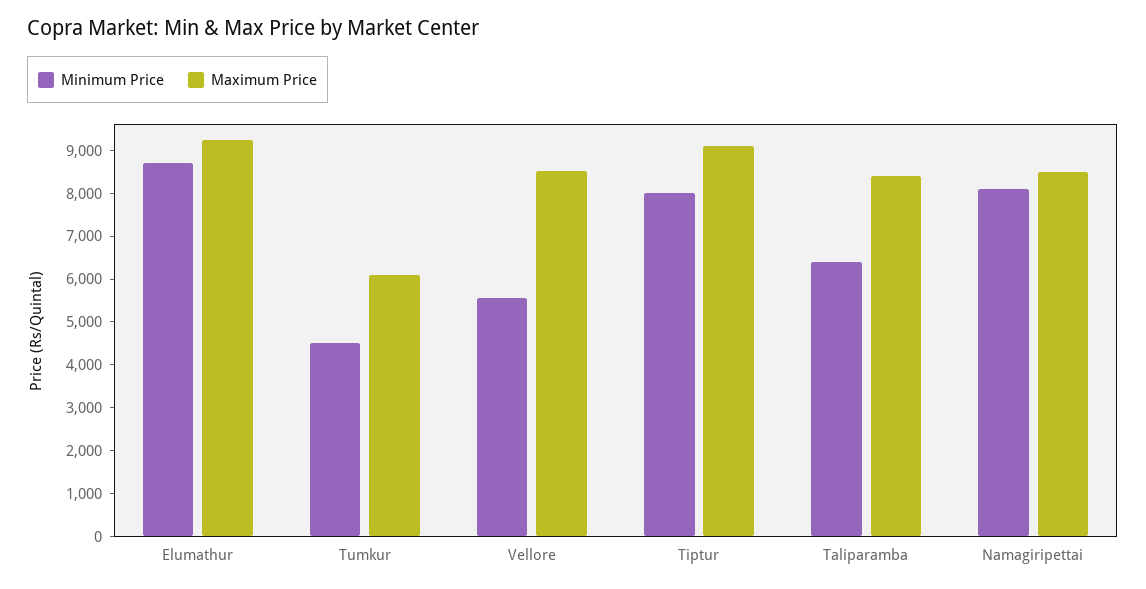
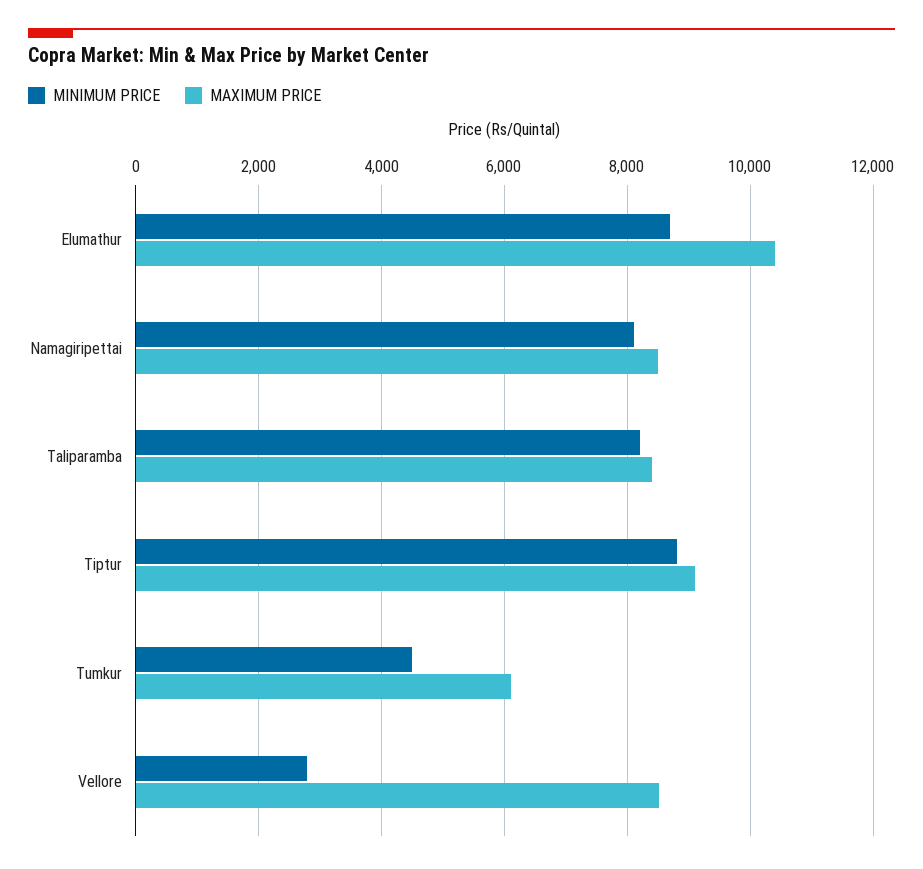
  {
    "Minimum Price": {
      "Elumathur": 8800,
      "Tumkur": 4600,
-     "Vellore": 5600,
+     "Vellore": 2800,
-     "Tiptur": 8000,
+     "Tiptur": 8800,
-     "Taliparamba": 6400,
+     "Taliparamba": 8200,
      "Namagiripettai": 8200
    },
    "Maximum Price": {
-     "Elumathur": 9200,
+     "Elumathur": 10400,
      "Tumkur": 6200,
      "Vellore": 8600,
      "Tiptur": 9200,
      "Taliparamba": 8400,
      "Namagiripettai": 8600
    }
  }

